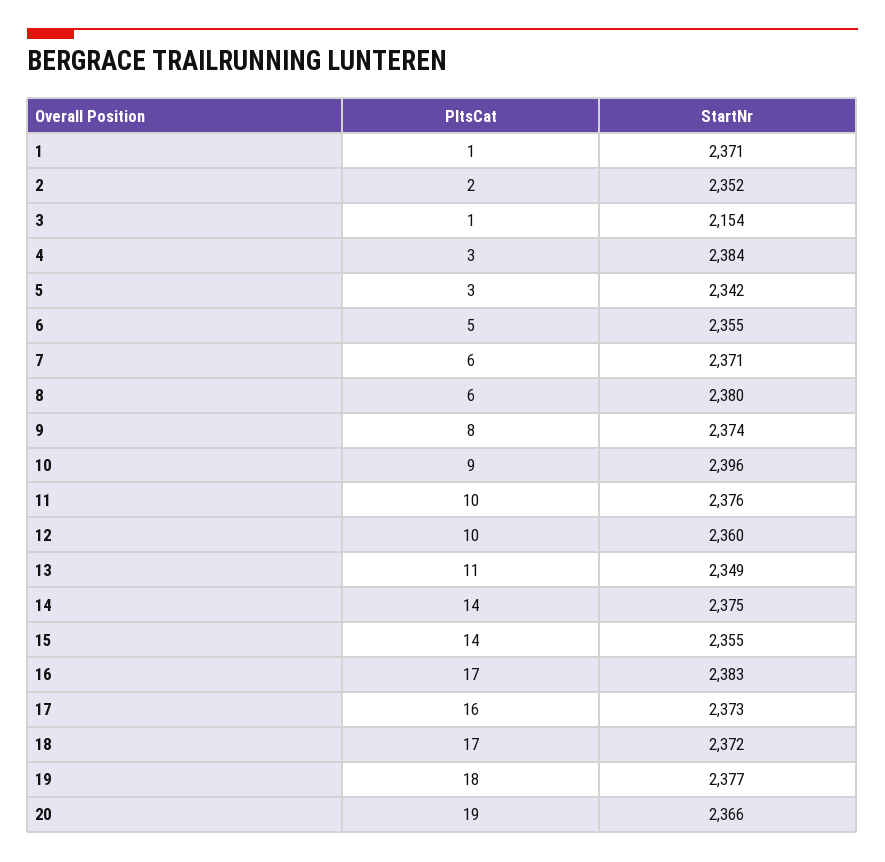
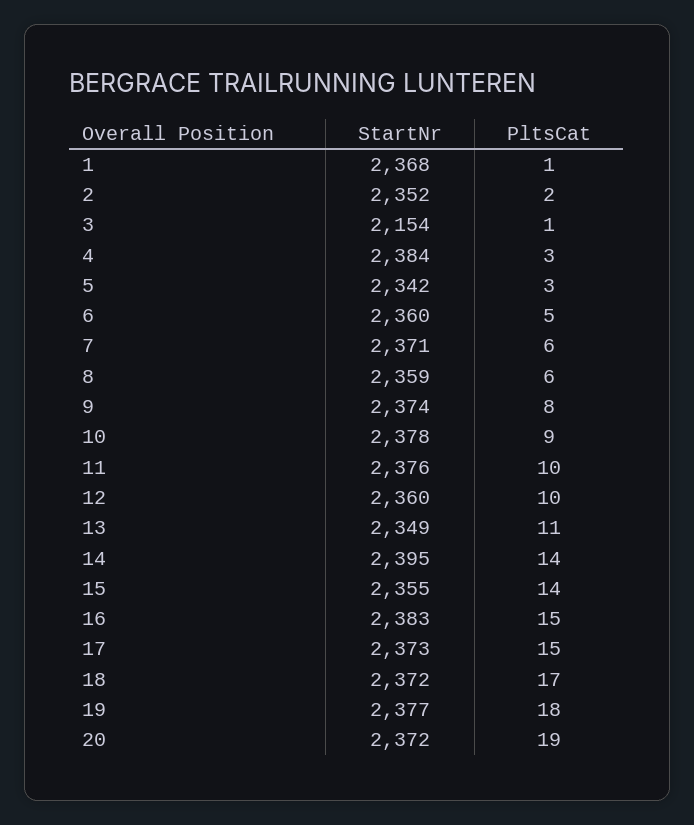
  {
    "PltsCat": {
      "1": 1,
      "2": 2,
      "3": 1,
      "4": 3,
      "5": 3,
      "6": 5,
      "7": 6,
      "8": 6,
      "9": 8,
      "10": 9,
      "11": 10,
      "12": 10,
      "13": 11,
      "14": 14,
      "15": 14,
-     "16": 17,
+     "16": 15,
-     "17": 16,
+     "17": 15,
      "18": 17,
      "19": 18,
      "20": 19
    },
    "StartNr": {
-     "1": 2371,
+     "1": 2368,
      "2": 2352,
      "3": 2154,
      "4": 2384,
      "5": 2342,
-     "6": 2355,
+     "6": 2360,
      "7": 2371,
-     "8": 2380,
+     "8": 2359,
      "9": 2374,
-     "10": 2396,
+     "10": 2378,
      "11": 2376,
      "12": 2360,
      "13": 2349,
-     "14": 2375,
+     "14": 2395,
      "15": 2355,
      "16": 2383,
      "17": 2373,
      "18": 2372,
      "19": 2377,
-     "20": 2366
+     "20": 2372
    }
  }

